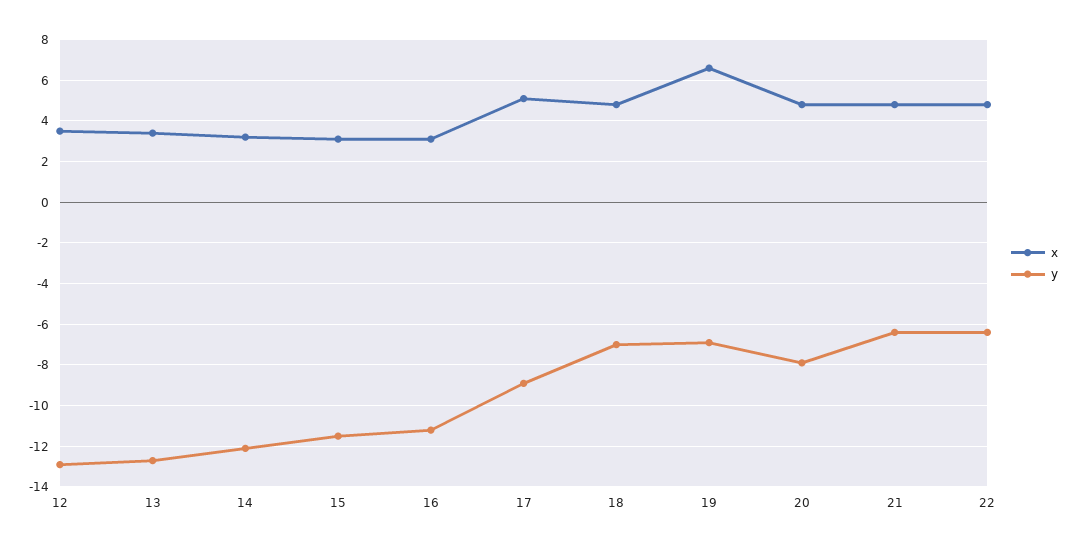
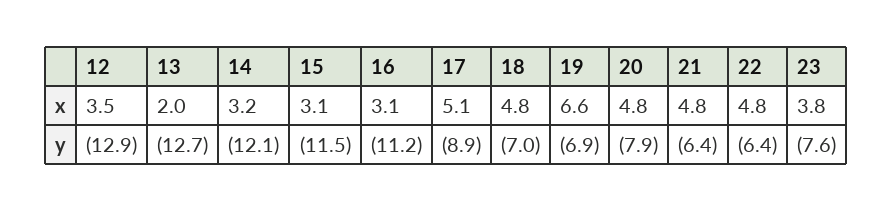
  {
    "x": {
      "12": 3.5,
-     "13": 3.5,
+     "13": 2,
      "14": 3.2,
      "15": 3.1,
      "16": 3.1,
      "17": 5.1,
      "18": 4.8,
      "19": 6.6,
      "20": 4.8,
      "21": 4.8,
-     "22": 4.8
+     "22": 4.8,
+     "23": 3.8
    },
    "y": {
      "12": -12.9,
      "13": -12.7,
      "14": -12.1,
      "15": -11.5,
      "16": -11.2,
      "17": -8.9,
      "18": -7,
      "19": -6.9,
      "20": -7.9,
      "21": -6.4,
-     "22": -6.4
+     "22": -6.4,
+     "23": -7.6
    }
  }

